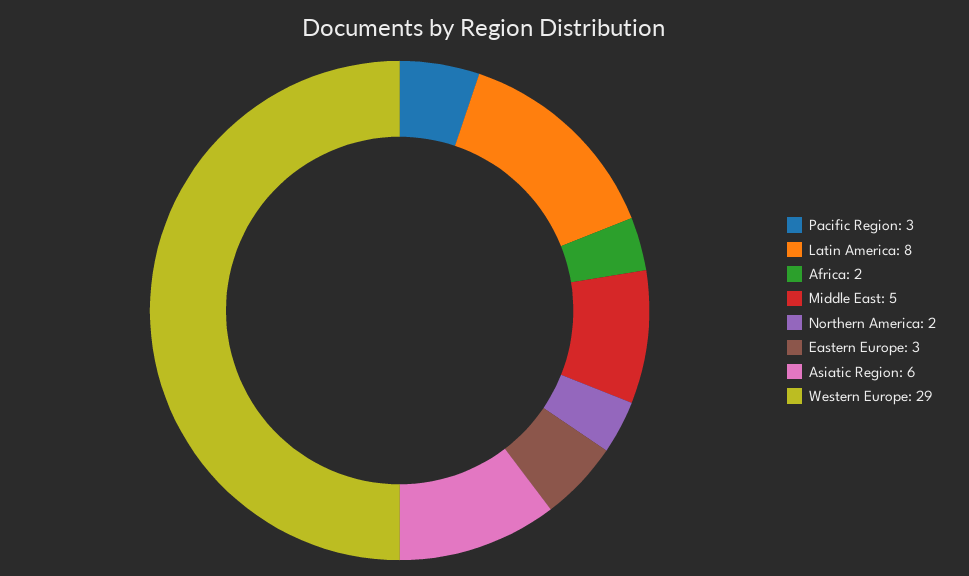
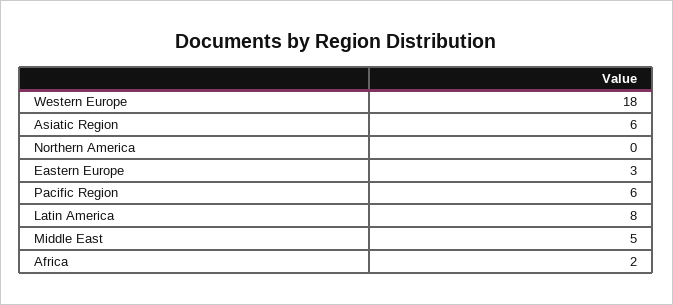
  {
-   "Pacific Region": 3,
+   "Pacific Region": 6,
    "Latin America": 8,
    "Africa": 2,
    "Middle East": 5,
-   "Northern America": 2,
+   "Northern America": 0,
    "Eastern Europe": 3,
    "Asiatic Region": 6,
-   "Western Europe": 29
+   "Western Europe": 18
  }

